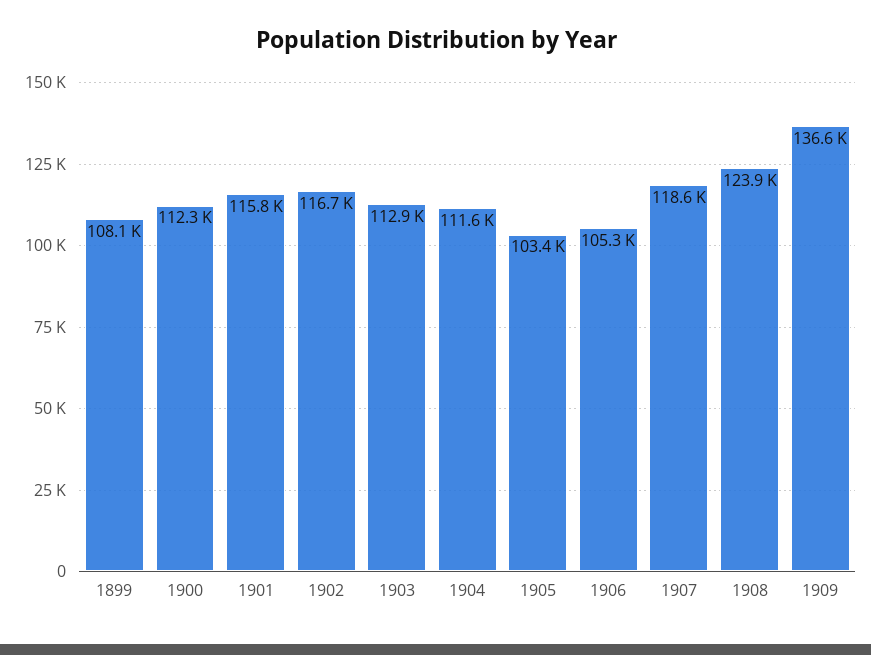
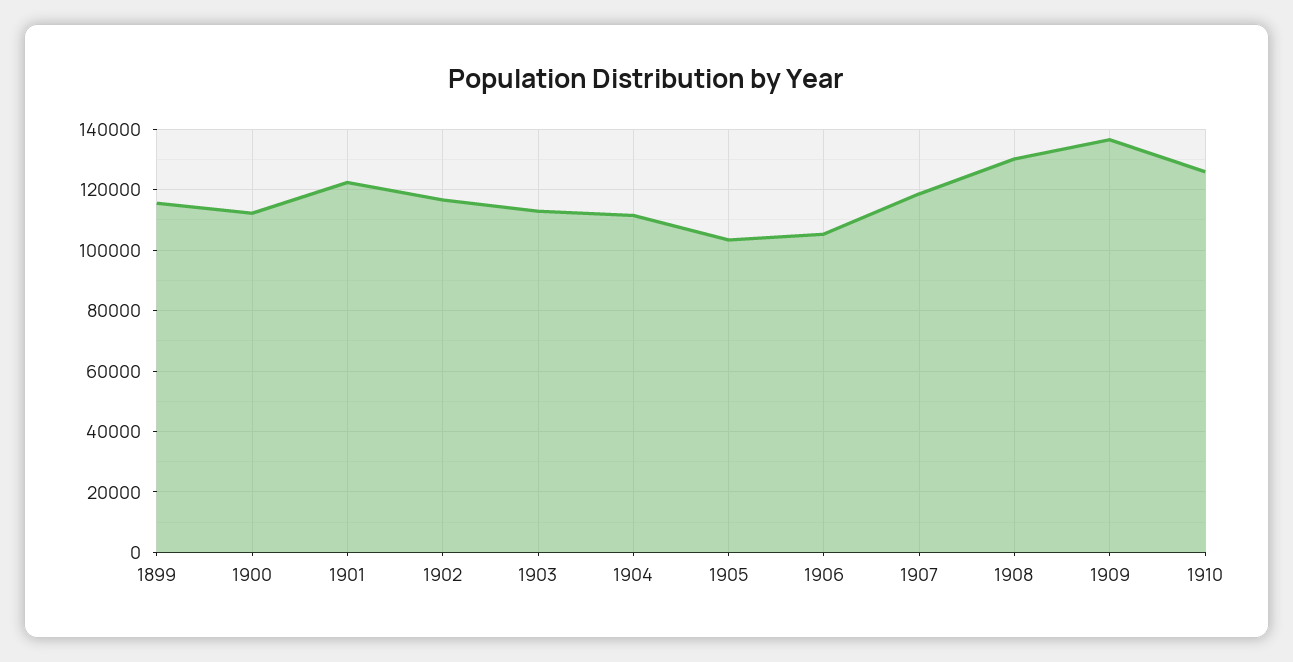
  {
-   "1899": 108100,
+   "1899": 116000,
    "1900": 112300,
-   "1901": 115800,
+   "1901": 122000,
    "1902": 116700,
    "1903": 112900,
    "1904": 111600,
    "1905": 103400,
    "1906": 105300,
    "1907": 118600,
-   "1908": 123900,
+   "1908": 130000,
-   "1909": 136600
+   "1909": 136600,
+   "1910": 126000
  }

